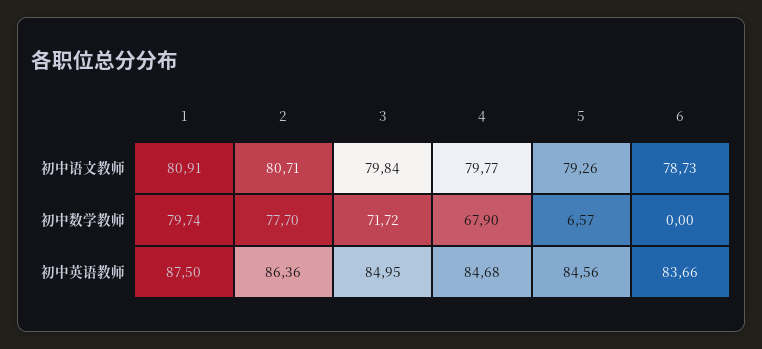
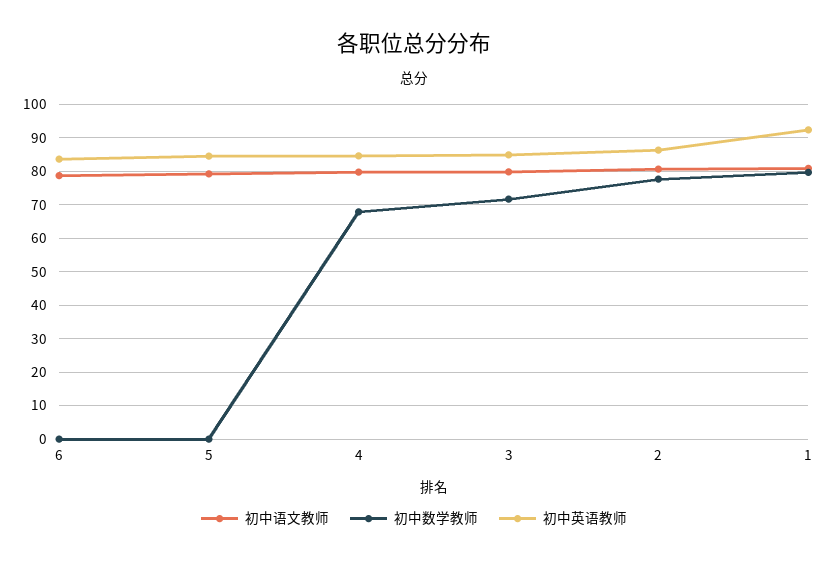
  {
    "初中语文教师": {
      "1": 80.91,
      "2": 80.71,
      "3": 79.84,
      "4": 79.77,
      "5": 79.26,
      "6": 78.73
    },
    "初中数学教师": {
      "1": 79.74,
      "2": 77.7,
      "3": 71.72,
      "4": 67.9,
-     "5": 6.57,
+     "5": 0,
      "6": 0
    },
    "初中英语教师": {
-     "1": 87.5,
+     "1": 92,
      "2": 86.36,
      "3": 84.95,
      "4": 84.68,
      "5": 84.56,
      "6": 83.66
    }
  }

